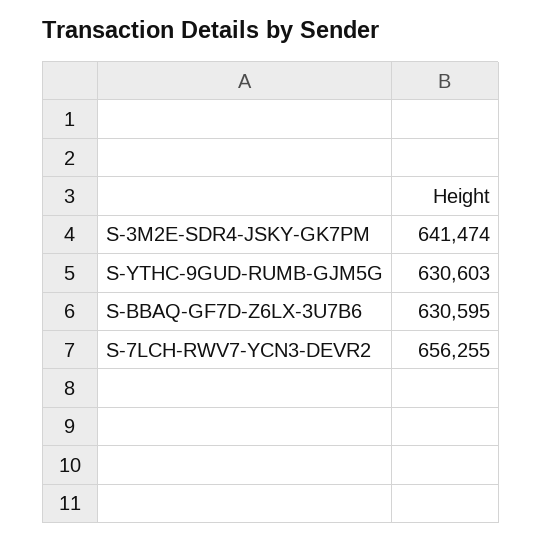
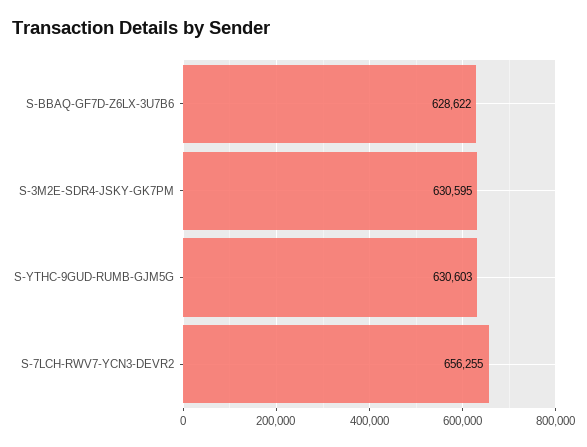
  {
-   "S-3M2E-SDR4-JSKY-GK7PM": 641474,
+   "S-3M2E-SDR4-JSKY-GK7PM": 630595,
    "S-YTHC-9GUD-RUMB-GJM5G": 630603,
-   "S-BBAQ-GF7D-Z6LX-3U7B6": 630595,
+   "S-BBAQ-GF7D-Z6LX-3U7B6": 628622,
    "S-7LCH-RWV7-YCN3-DEVR2": 656255
  }

